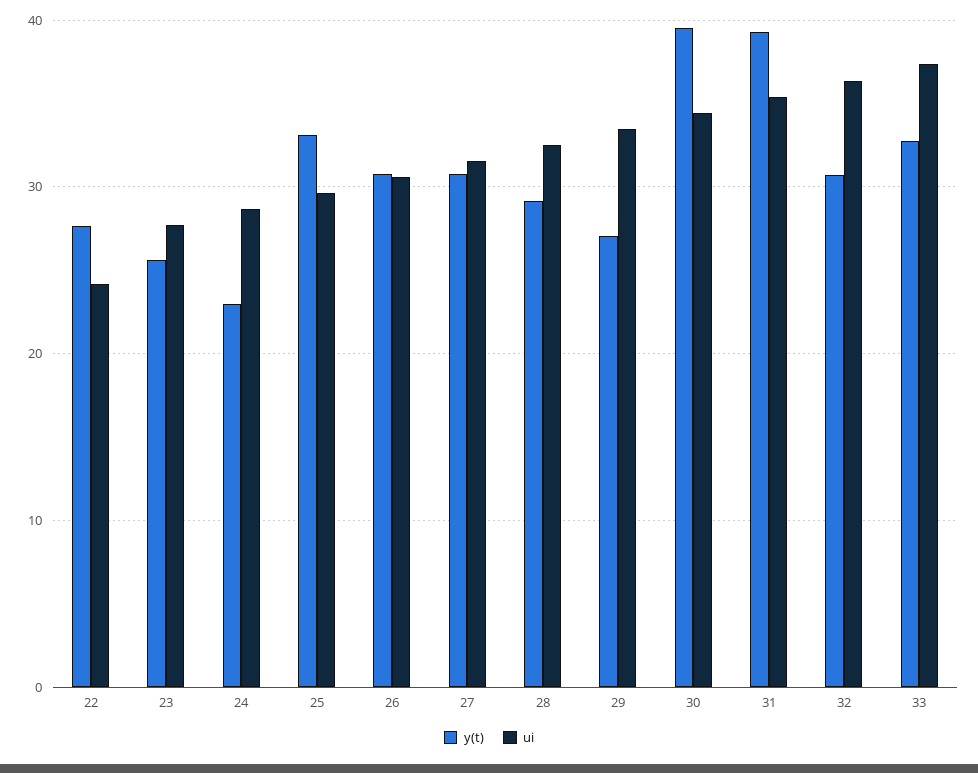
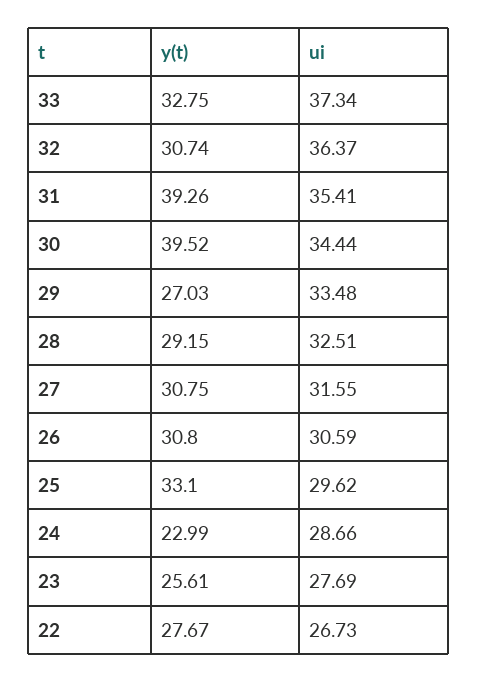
  {
    "y(t)": {
      "22": 27.67,
      "23": 25.61,
      "24": 22.99,
      "25": 33.1,
      "26": 30.8,
      "27": 30.75,
      "28": 29.15,
      "29": 27.03,
      "30": 39.52,
      "31": 39.26,
      "32": 30.74,
      "33": 32.75
    },
    "ui": {
-     "22": 24,
+     "22": 26.73,
      "23": 27.69,
      "24": 28.66,
      "25": 29.62,
      "26": 30.59,
      "27": 31.55,
      "28": 32.51,
      "29": 33.48,
      "30": 34.44,
      "31": 35.41,
      "32": 36.37,
      "33": 37.34
    }
  }

